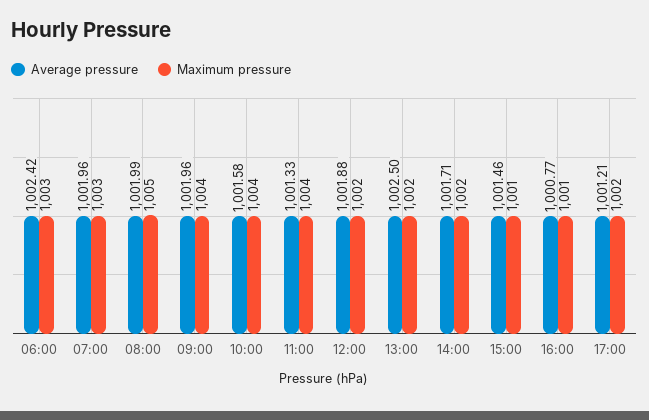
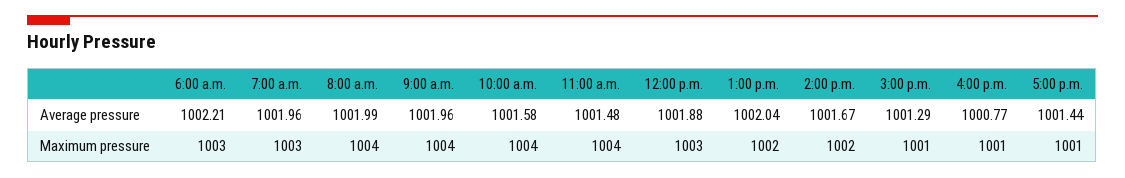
  {
    "Average pressure": {
-     "06:00": 1002.42,
+     "06:00": 1002.21,
      "07:00": 1001.96,
      "08:00": 1001.99,
      "09:00": 1001.96,
      "10:00": 1001.58,
-     "11:00": 1001.33,
+     "11:00": 1001.48,
      "12:00": 1001.88,
-     "13:00": 1002.5,
+     "13:00": 1002.04,
-     "14:00": 1001.71,
+     "14:00": 1001.67,
-     "15:00": 1001.46,
+     "15:00": 1001.29,
      "16:00": 1000.77,
-     "17:00": 1001.21
+     "17:00": 1001.44
    },
    "Maximum pressure": {
      "06:00": 1003,
      "07:00": 1003,
-     "08:00": 1005,
+     "08:00": 1004,
      "09:00": 1004,
      "10:00": 1004,
      "11:00": 1004,
-     "12:00": 1002,
+     "12:00": 1003,
      "13:00": 1002,
      "14:00": 1002,
      "15:00": 1001,
      "16:00": 1001,
-     "17:00": 1002
+     "17:00": 1001
    }
  }

